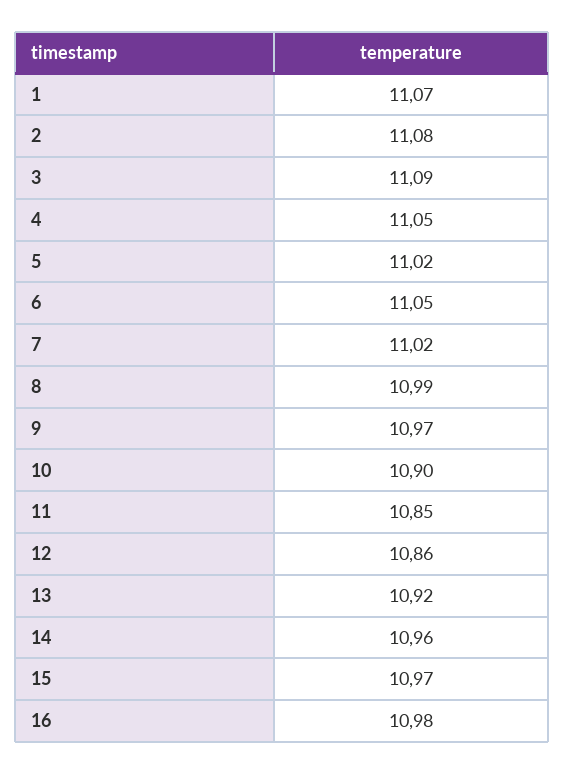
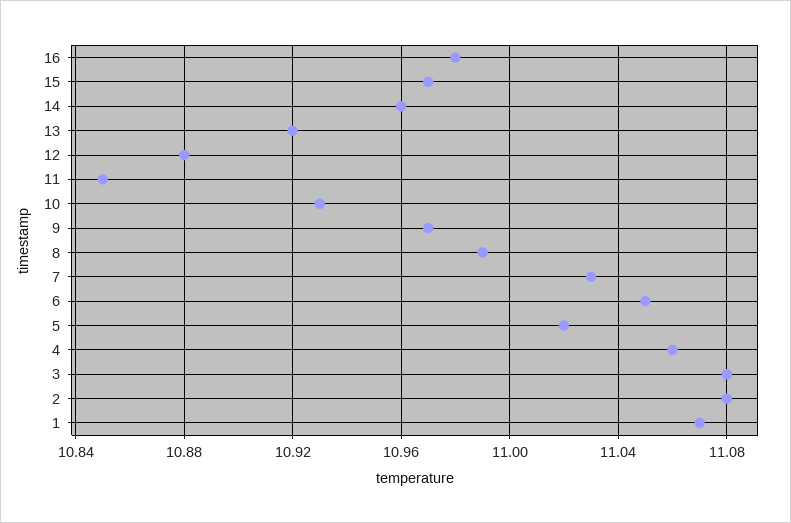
  {
    "1": 11.07,
    "2": 11.08,
-   "3": 11.09,
+   "3": 11.08,
-   "4": 11.05,
+   "4": 11.06,
    "5": 11.02,
    "6": 11.05,
-   "7": 11.02,
+   "7": 11.03,
    "8": 10.99,
    "9": 10.97,
-   "10": 10.9,
+   "10": 10.93,
    "11": 10.85,
-   "12": 10.86,
+   "12": 10.88,
    "13": 10.92,
    "14": 10.96,
    "15": 10.97,
    "16": 10.98
  }

